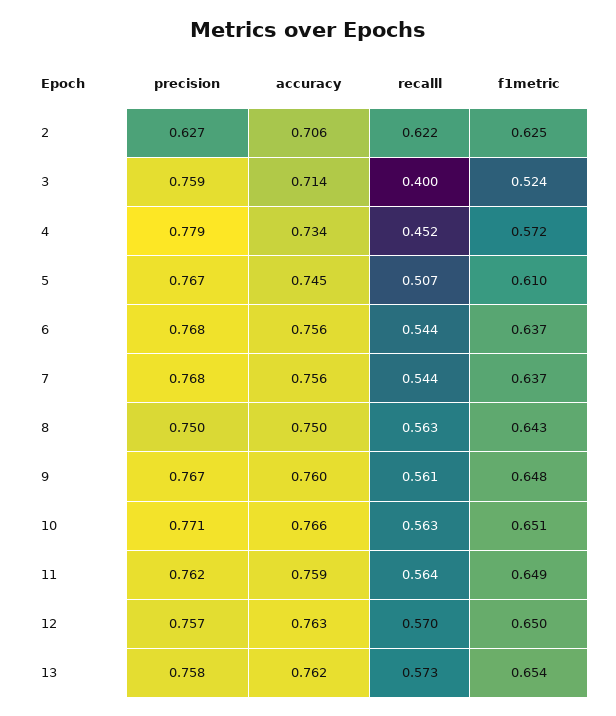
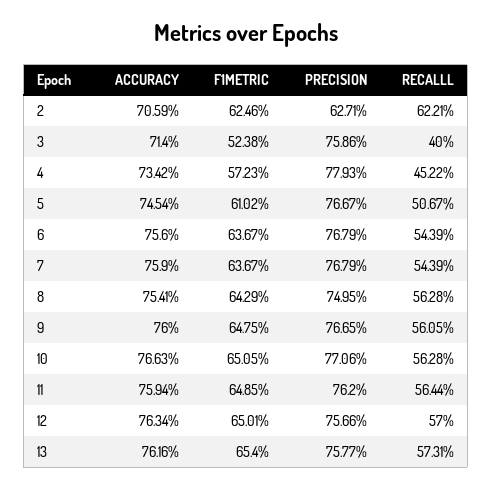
  {
    "precision": {
      "2": 0.6271,
      "3": 0.7586,
      "4": 0.7793,
      "5": 0.7667,
      "6": 0.7679,
      "7": 0.7679,
      "8": 0.7495,
      "9": 0.7665,
      "10": 0.7706,
      "11": 0.762,
      "12": 0.7566,
      "13": 0.7577
    },
    "accuracy": {
      "2": 0.7059,
      "3": 0.714,
      "4": 0.7342,
      "5": 0.7454,
      "6": 0.756,
-     "7": 0.756,
+     "7": 0.759,
-     "8": 0.75,
+     "8": 0.7541,
      "9": 0.76,
      "10": 0.7663,
      "11": 0.7594,
      "12": 0.7634,
      "13": 0.7616
    },
    "recalll": {
      "2": 0.6221,
      "3": 0.4,
      "4": 0.4522,
      "5": 0.5067,
      "6": 0.5439,
      "7": 0.5439,
      "8": 0.5628,
      "9": 0.5605,
      "10": 0.5628,
      "11": 0.5644,
      "12": 0.57,
      "13": 0.5731
    },
    "f1metric": {
      "2": 0.6246,
      "3": 0.5238,
      "4": 0.5723,
      "5": 0.6102,
      "6": 0.6367,
      "7": 0.6367,
      "8": 0.6429,
      "9": 0.6475,
      "10": 0.6505,
      "11": 0.6485,
      "12": 0.6501,
      "13": 0.654
    }
  }

